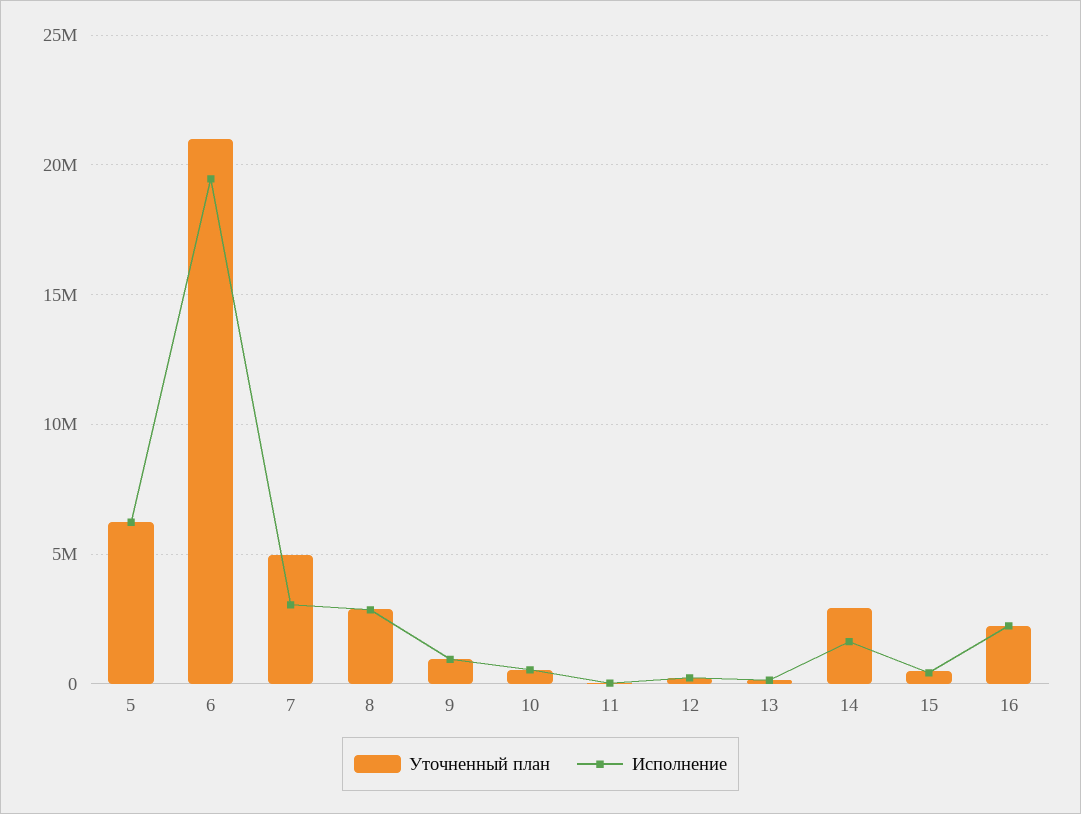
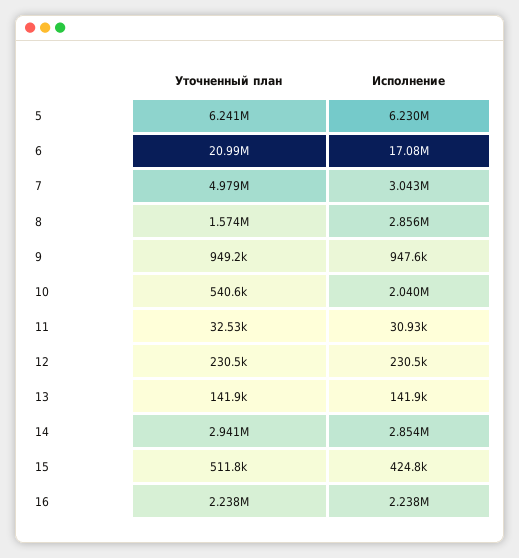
  {
    "Уточненный план": {
      "5": 6241000,
      "6": 20990000,
      "7": 4979000,
-     "8": 3000000,
+     "8": 1574000,
      "9": 949200,
      "10": 540600,
      "11": 32530,
      "12": 230500,
      "13": 141900,
      "14": 2941000,
      "15": 511800,
      "16": 2238000
    },
    "Исполнение": {
      "5": 6230000,
-     "6": 19500000,
+     "6": 17080000,
      "7": 3043000,
      "8": 2856000,
      "9": 947600,
-     "10": 500000,
+     "10": 2040000,
      "11": 30930,
      "12": 230500,
      "13": 141900,
-     "14": 1500000,
+     "14": 2854000,
      "15": 424800,
      "16": 2238000
    }
  }

